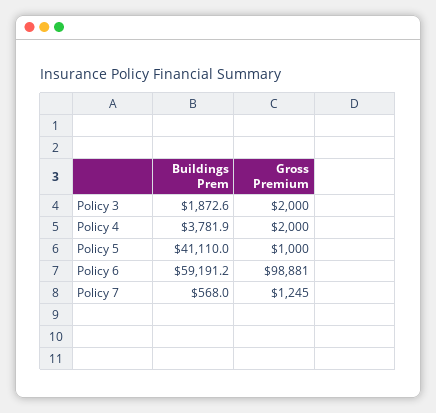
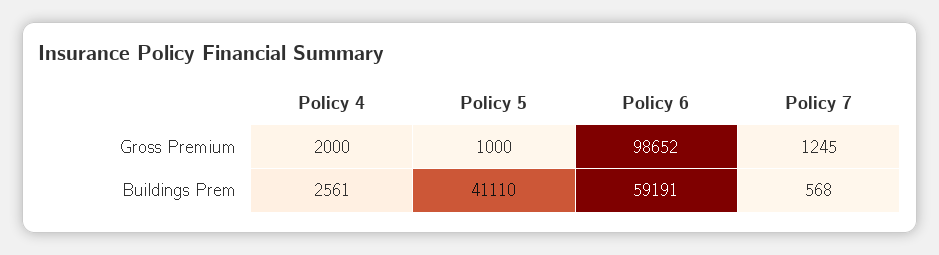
  {
    "Buildings Prem": {
-     "Policy 3": 1872.6,
-     "Policy 4": 3781.9,
+     "Policy 4": 2561,
      "Policy 5": 41110,
      "Policy 6": 59191.2,
      "Policy 7": 568
    },
    "Gross Premium": {
-     "Policy 3": 2000,
      "Policy 4": 2000,
      "Policy 5": 1000,
-     "Policy 6": 98881,
+     "Policy 6": 98652,
      "Policy 7": 1245
    }
  }

